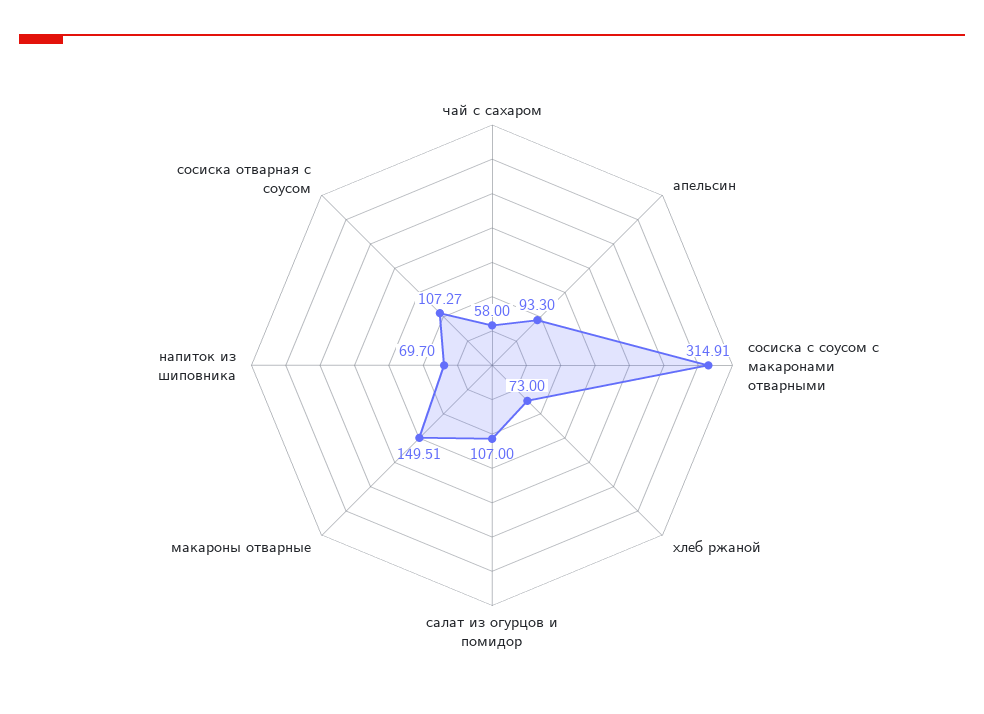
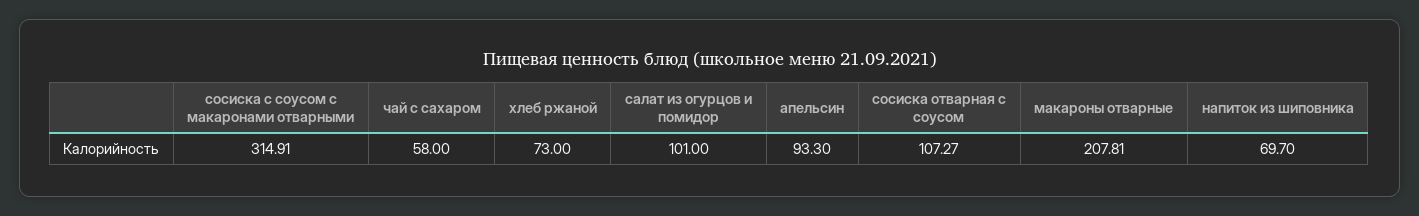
  {
    "чай с сахаром": 58,
    "апельсин": 93.3,
    "сосиска с соусом с макаронами отварными": 314.91,
    "хлеб ржаной": 73,
-   "салат из огурцов и помидор": 107,
+   "салат из огурцов и помидор": 101,
-   "макароны отварные": 149.51,
+   "макароны отварные": 207.81,
    "напиток из шиповника": 69.7,
    "сосиска отварная с соусом": 107.27
  }

